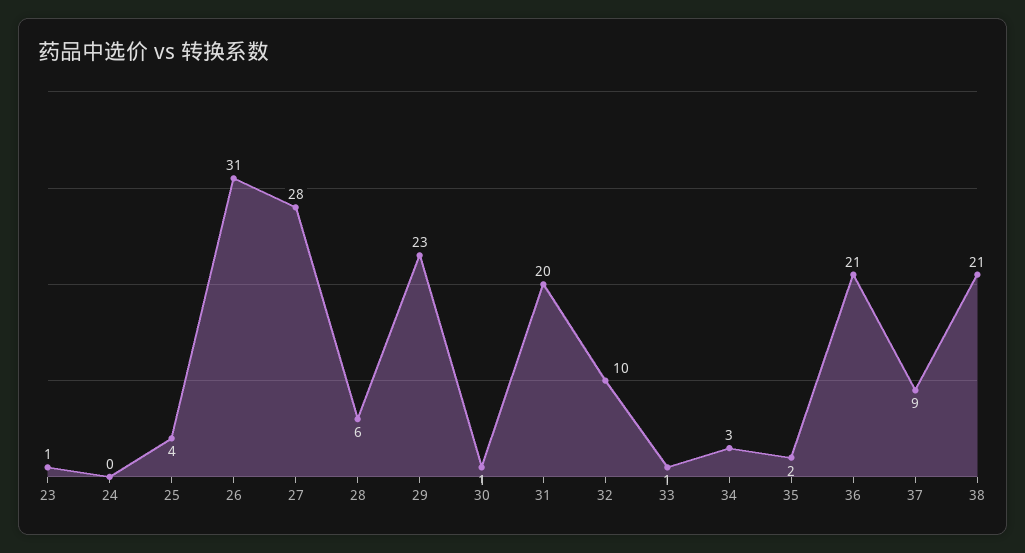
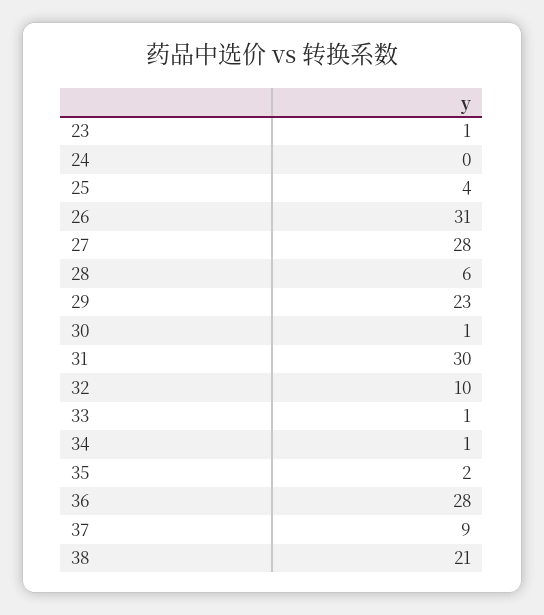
  {
    "23": 1,
    "24": 0,
    "25": 4,
    "26": 31,
    "27": 28,
    "28": 6,
    "29": 23,
    "30": 1,
-   "31": 20,
+   "31": 30,
    "32": 10,
    "33": 1,
-   "34": 3,
+   "34": 1,
    "35": 2,
-   "36": 21,
+   "36": 28,
    "37": 9,
    "38": 21
  }

